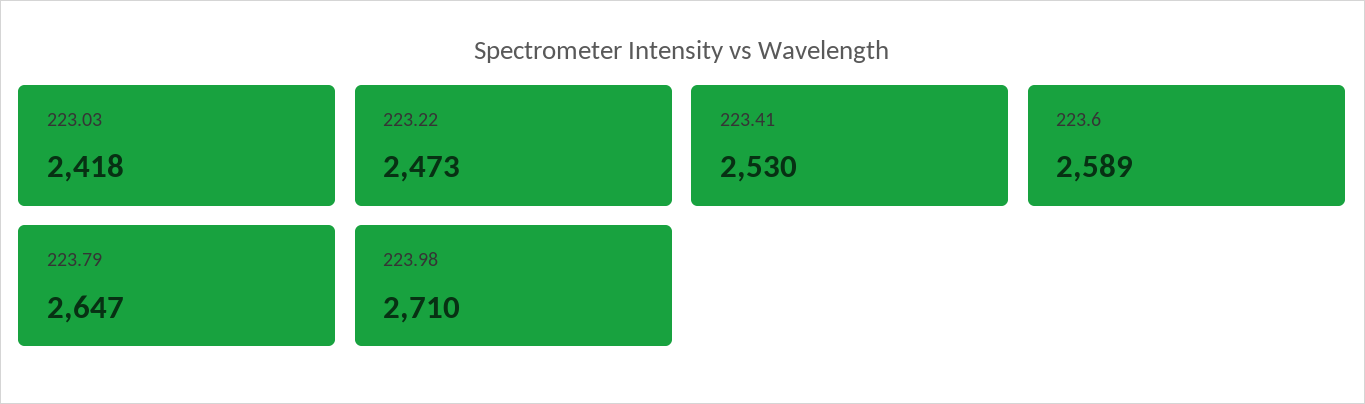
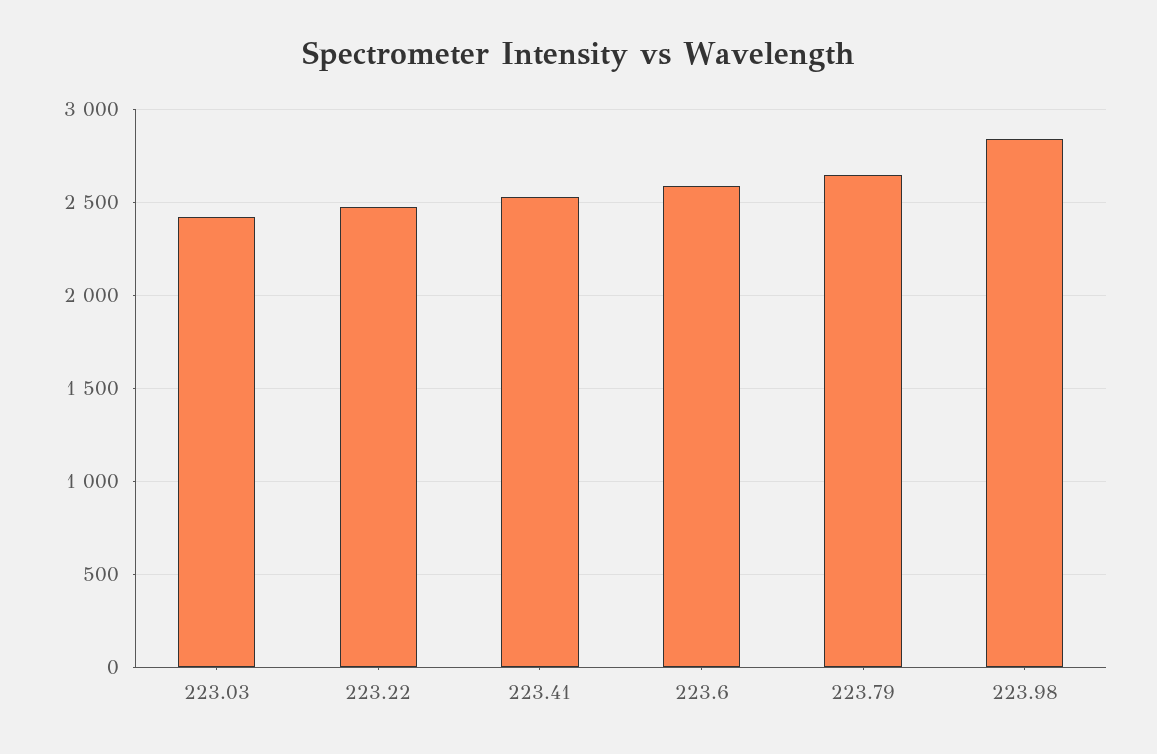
  {
    "223.03": 2418,
    "223.22": 2473,
    "223.41": 2530,
    "223.6": 2589,
    "223.79": 2647,
-   "223.98": 2710
+   "223.98": 2850
  }

